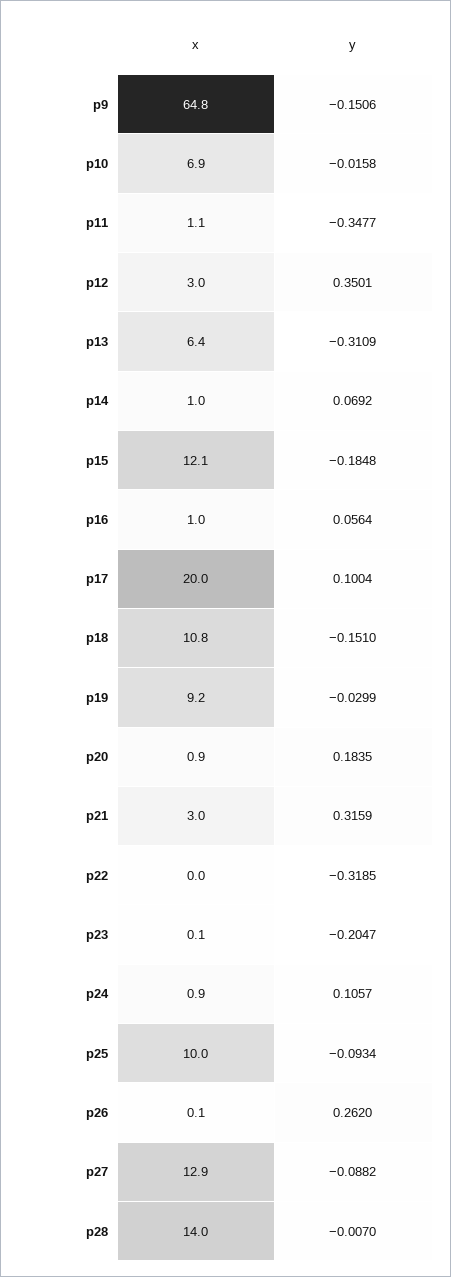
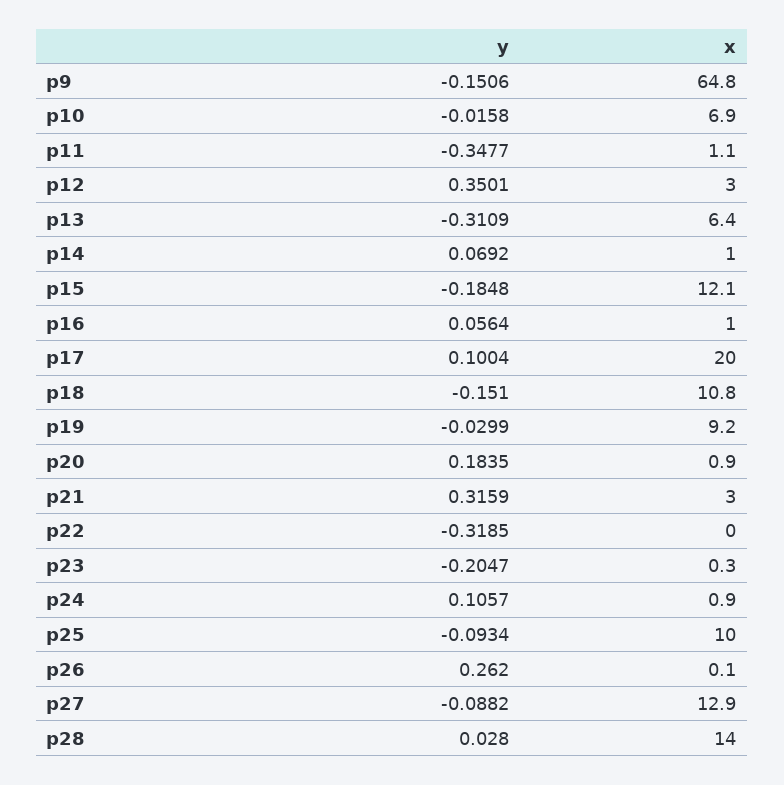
  {
    "x": {
      "p9": 64.8,
      "p10": 6.9,
      "p11": 1.1,
      "p12": 3,
      "p13": 6.4,
      "p14": 1,
      "p15": 12.1,
      "p16": 1,
      "p17": 20,
      "p18": 10.8,
      "p19": 9.2,
      "p20": 0.9,
      "p21": 3,
      "p22": 0,
-     "p23": 0.1,
+     "p23": 0.3,
      "p24": 0.9,
      "p25": 10,
      "p26": 0.1,
      "p27": 12.9,
      "p28": 14
    },
    "y": {
      "p9": -0.1506,
      "p10": -0.0158,
      "p11": -0.3477,
      "p12": 0.3501,
      "p13": -0.3109,
      "p14": 0.0692,
      "p15": -0.1848,
      "p16": 0.0564,
      "p17": 0.1004,
      "p18": -0.151,
      "p19": -0.0299,
      "p20": 0.1835,
      "p21": 0.3159,
      "p22": -0.3185,
      "p23": -0.2047,
      "p24": 0.1057,
      "p25": -0.0934,
      "p26": 0.262,
      "p27": -0.0882,
-     "p28": -0.007
+     "p28": 0.028
    }
  }

